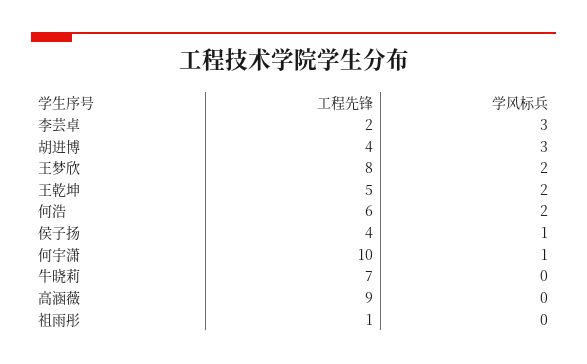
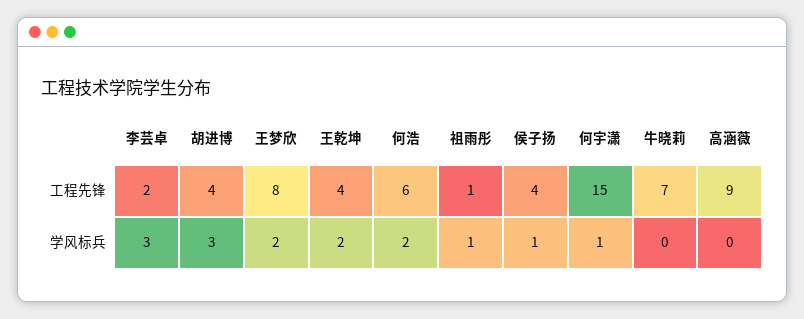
  {
    "工程先锋": {
      "李芸卓": 2,
      "胡进博": 4,
      "王梦欣": 8,
-     "王乾坤": 5,
+     "王乾坤": 4,
      "何浩": 6,
      "侯子扬": 4,
-     "何宇潇": 10,
+     "何宇潇": 15,
      "牛晓莉": 7,
      "高涵薇": 9,
      "祖雨彤": 1
    },
    "学风标兵": {
      "李芸卓": 3,
      "胡进博": 3,
      "王梦欣": 2,
      "王乾坤": 2,
      "何浩": 2,
      "侯子扬": 1,
      "何宇潇": 1,
      "牛晓莉": 0,
      "高涵薇": 0,
-     "祖雨彤": 0
+     "祖雨彤": 1
    }
  }

